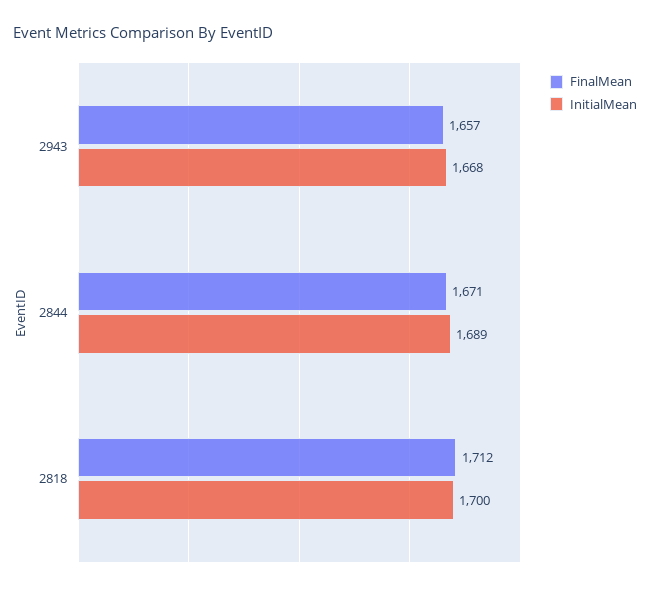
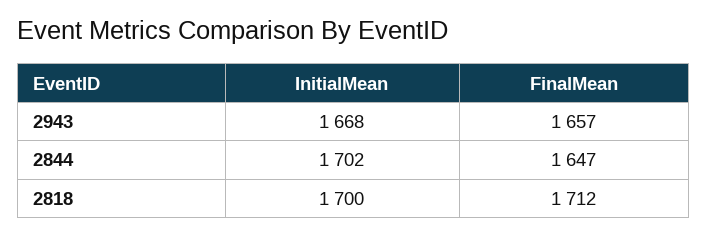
  {
    "FinalMean": {
      "2943": 1657,
-     "2844": 1671,
+     "2844": 1647,
      "2818": 1712
    },
    "InitialMean": {
      "2943": 1668,
-     "2844": 1689,
+     "2844": 1702,
      "2818": 1700
    }
  }

